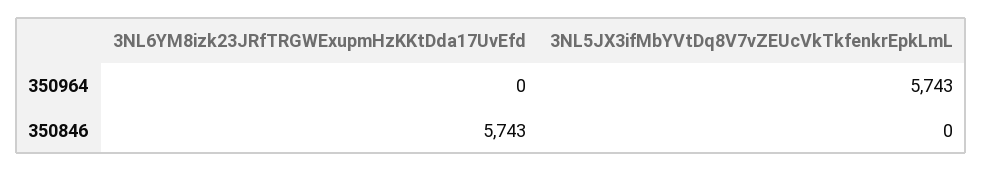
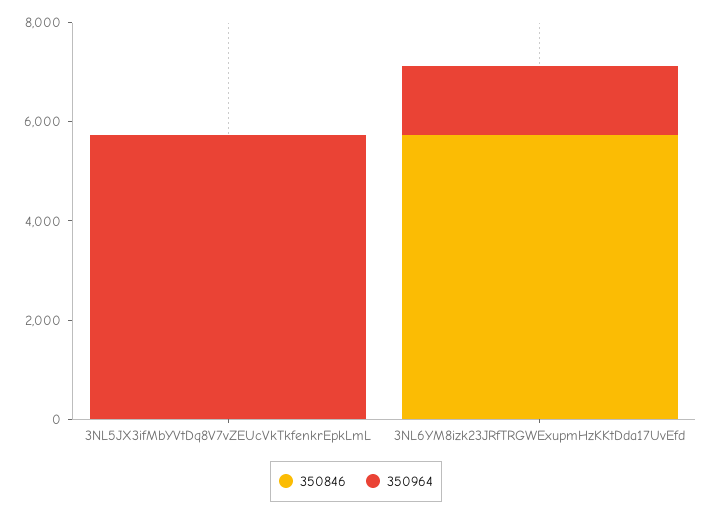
  {
    "350964": {
-     "3NL6YM8izk23JRfTRGWExupmHzKKtDda17UvEfd": 0,
+     "3NL6YM8izk23JRfTRGWExupmHzKKtDda17UvEfd": 1500,
      "3NL5JX3ifMbYVtDq8V7vZEUcVkTkfenkrEpkLmL": 5743
    },
    "350846": {
      "3NL6YM8izk23JRfTRGWExupmHzKKtDda17UvEfd": 5743,
      "3NL5JX3ifMbYVtDq8V7vZEUcVkTkfenkrEpkLmL": 0
    }
  }

